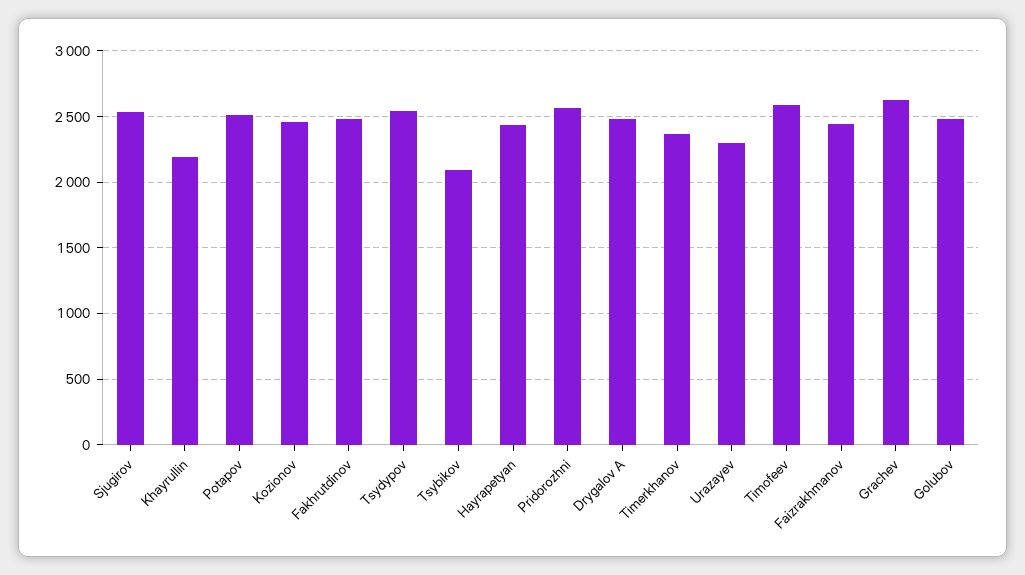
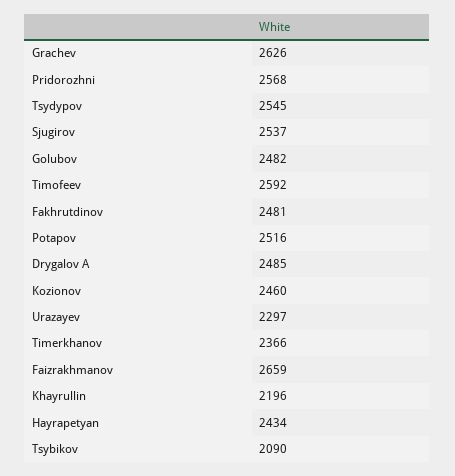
  {
    "Sjugirov": 2537,
    "Khayrullin": 2196,
    "Potapov": 2516,
    "Kozionov": 2460,
    "Fakhrutdinov": 2481,
    "Tsydypov": 2545,
    "Tsybikov": 2090,
    "Hayrapetyan": 2434,
    "Pridorozhni": 2568,
    "Drygalov A": 2485,
    "Timerkhanov": 2366,
    "Urazayev": 2297,
    "Timofeev": 2592,
-   "Faizrakhmanov": 2450,
+   "Faizrakhmanov": 2659,
    "Grachev": 2626,
    "Golubov": 2482
  }

